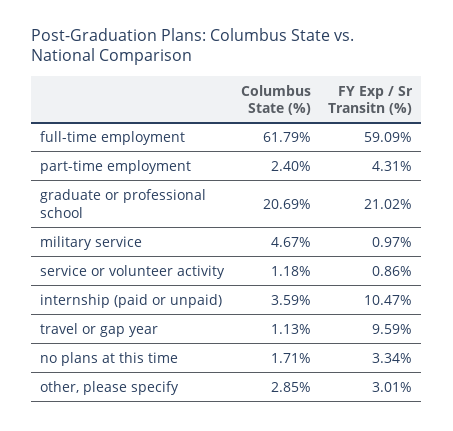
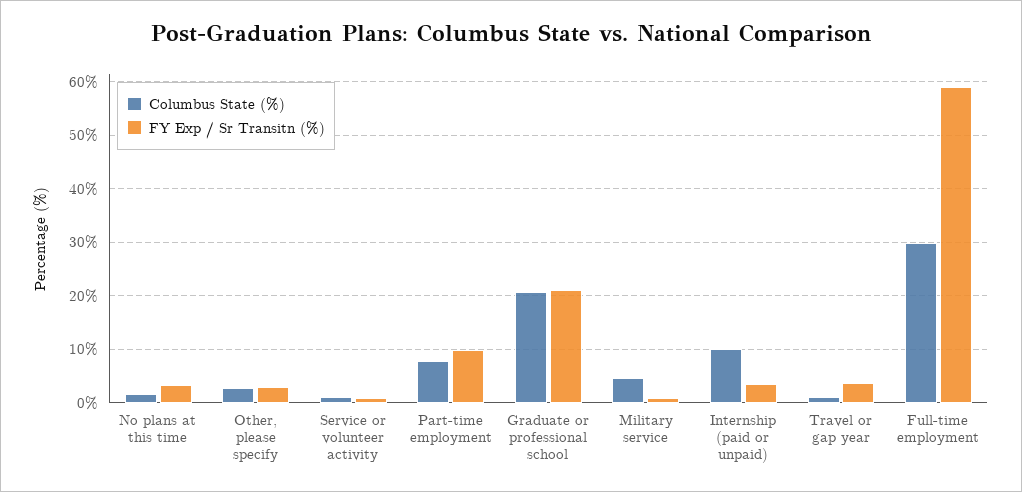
  {
    "Columbus State (%)": {
-     "full-time employment": 61.79,
+     "full-time employment": 30,
-     "part-time employment": 2.4,
+     "part-time employment": 8,
      "graduate or professional school": 20.69,
      "military service": 4.67,
      "service or volunteer activity": 1.18,
-     "internship (paid or unpaid)": 3.59,
+     "internship (paid or unpaid)": 10,
      "travel or gap year": 1.13,
      "no plans at this time": 1.71,
      "other, please specify": 2.85
    },
    "FY Exp / Sr Transitn (%)": {
      "full-time employment": 59.09,
-     "part-time employment": 4.31,
+     "part-time employment": 10,
      "graduate or professional school": 21.02,
      "military service": 0.97,
      "service or volunteer activity": 0.86,
-     "internship (paid or unpaid)": 10.47,
+     "internship (paid or unpaid)": 4,
-     "travel or gap year": 9.59,
+     "travel or gap year": 4,
      "no plans at this time": 3.34,
      "other, please specify": 3.01
    }
  }

